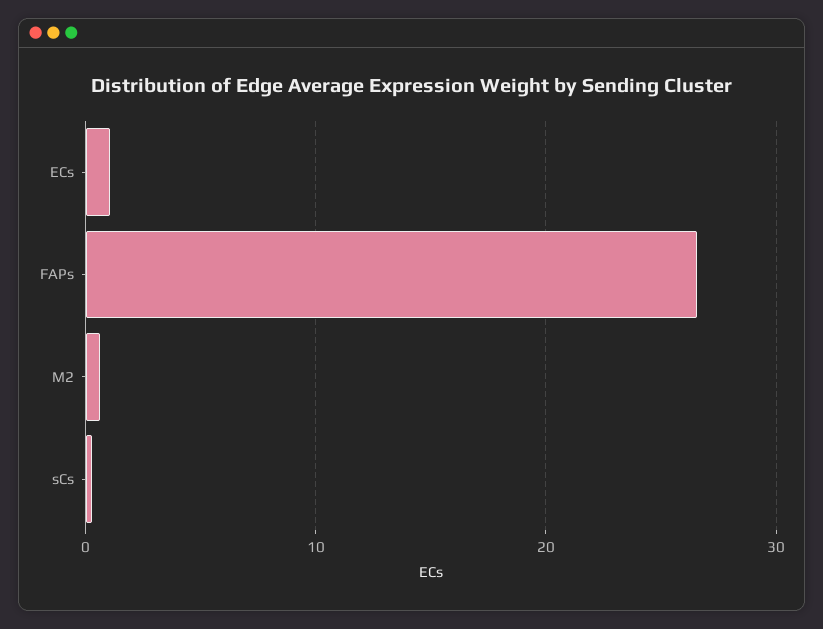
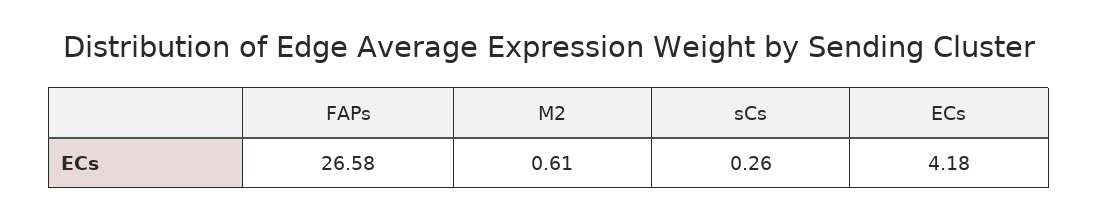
  {
-   "ECs": 1,
+   "ECs": 4.18,
    "FAPs": 26.58,
    "M2": 0.61,
    "sCs": 0.26
  }

